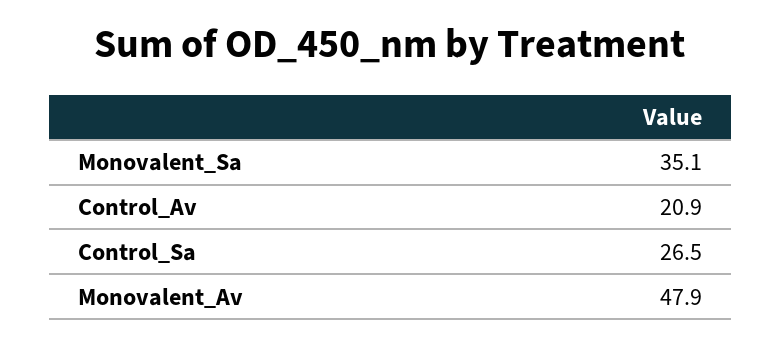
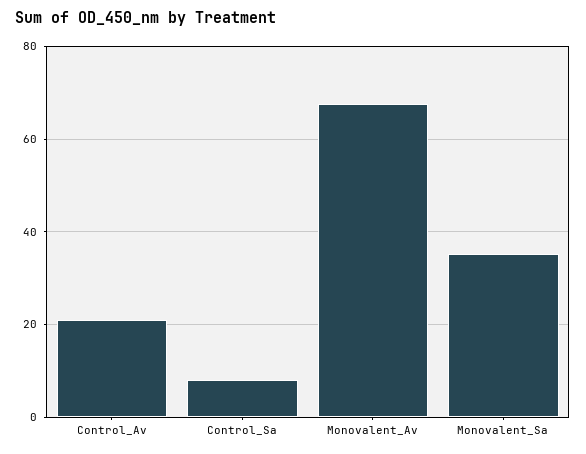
  {
    "Monovalent_Sa": 35.1,
    "Control_Av": 20.9,
-   "Control_Sa": 26.5,
+   "Control_Sa": 8,
-   "Monovalent_Av": 47.9
+   "Monovalent_Av": 68
  }

